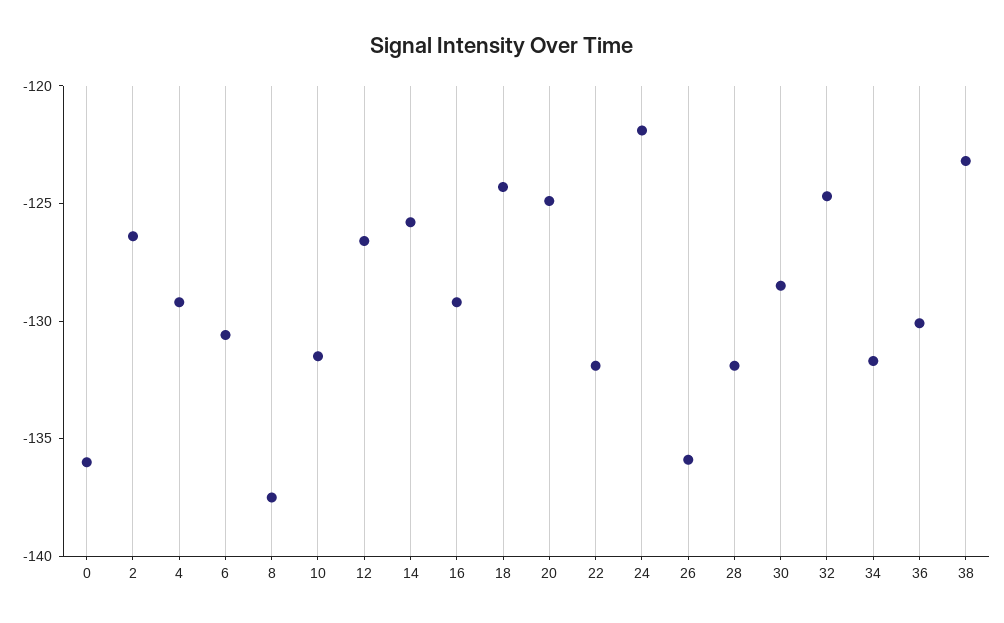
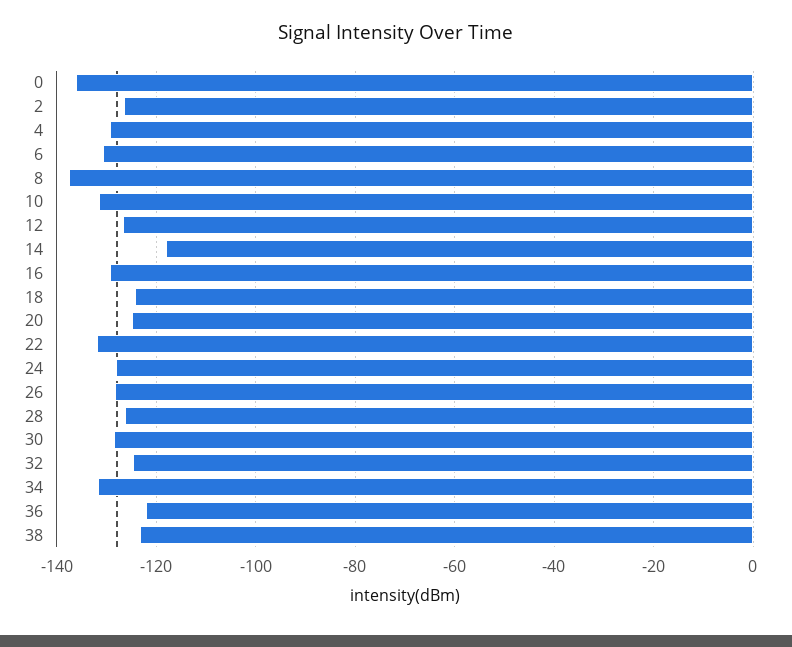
  {
    "0": -136,
    "2": -126,
    "4": -129,
    "6": -131,
    "8": -138,
    "10": -132,
    "12": -127,
-   "14": -126,
+   "14": -118,
    "16": -129,
    "18": -124,
    "20": -125,
    "22": -132,
-   "24": -122,
+   "24": -128,
-   "26": -136,
+   "26": -128,
-   "28": -132,
+   "28": -126,
    "30": -129,
    "32": -125,
    "34": -132,
-   "36": -130,
+   "36": -122,
    "38": -123
  }

